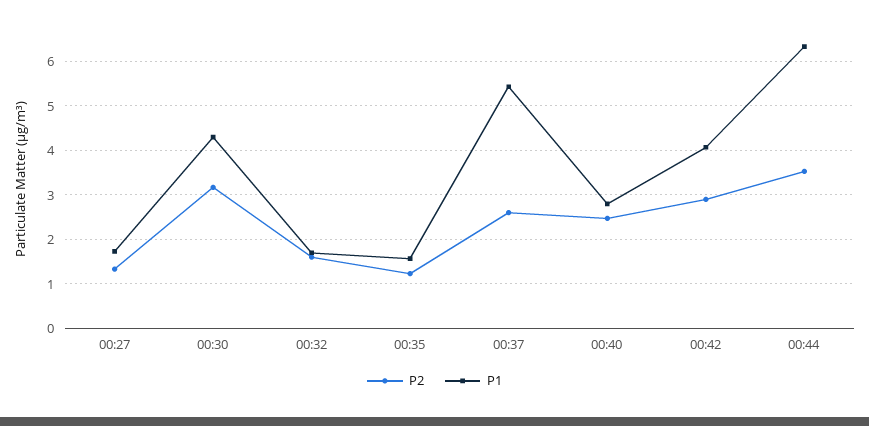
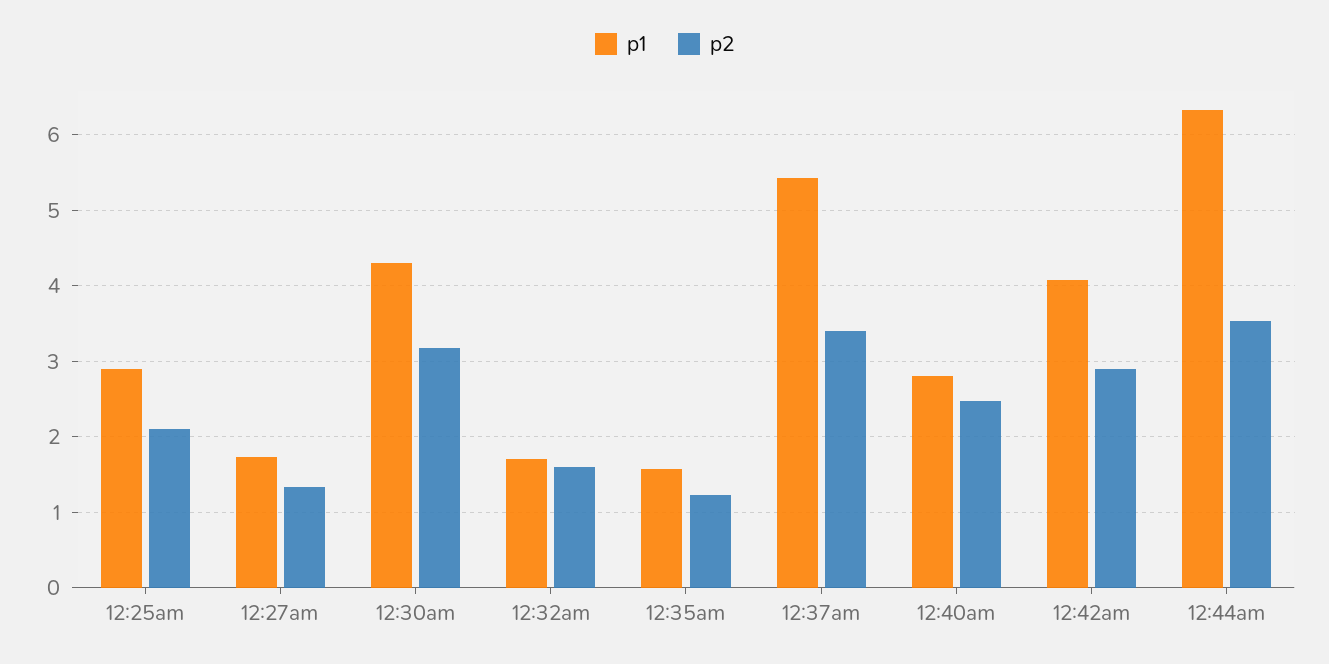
  {
    "P2": {
      "00:27": 1.3,
      "00:30": 3.2,
      "00:32": 1.6,
      "00:35": 1.2,
-     "00:37": 2.6,
+     "00:37": 3.4,
      "00:40": 2.5,
      "00:42": 2.9,
-     "00:44": 3.5
+     "00:44": 3.5,
+     "12:25am": 2.1
    },
    "P1": {
      "00:27": 1.7,
      "00:30": 4.3,
      "00:32": 1.7,
      "00:35": 1.6,
      "00:37": 5.4,
      "00:40": 2.8,
      "00:42": 4.1,
-     "00:44": 6.3
+     "00:44": 6.3,
+     "12:25am": 2.9
    }
  }

